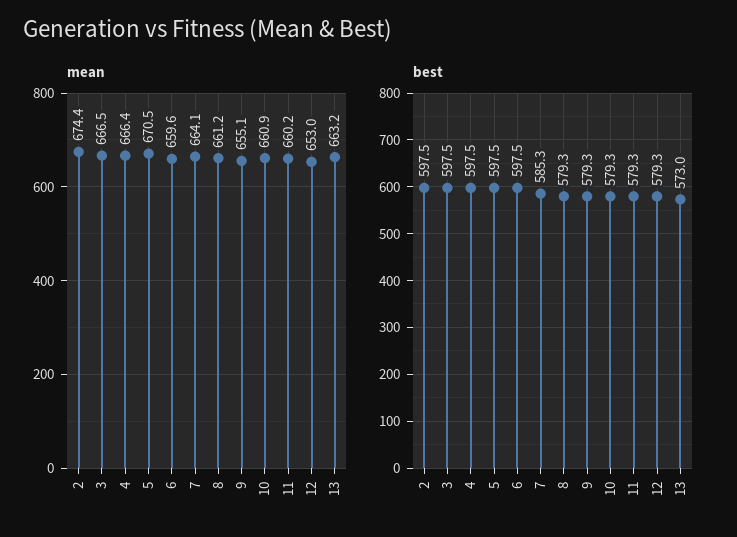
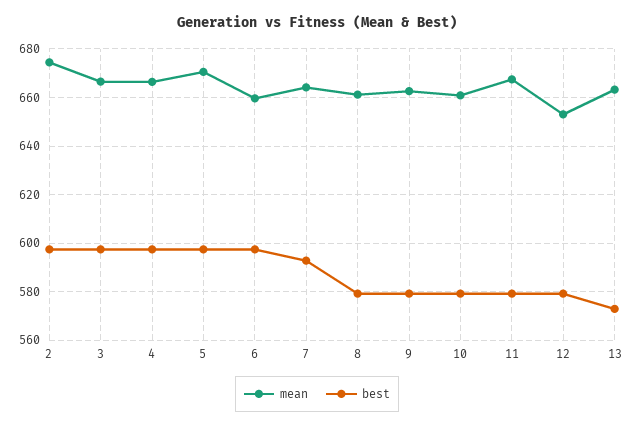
  {
    "mean": {
      "2": 674.4,
      "3": 666.5,
      "4": 666.4,
      "5": 670.5,
      "6": 659.6,
      "7": 664.1,
      "8": 661.2,
-     "9": 655.1,
+     "9": 662.5,
      "10": 660.9,
-     "11": 660.2,
+     "11": 667.5,
      "12": 653,
      "13": 663.2
    },
    "best": {
      "2": 597.5,
      "3": 597.5,
      "4": 597.5,
      "5": 597.5,
      "6": 597.5,
-     "7": 585.3,
+     "7": 592.5,
      "8": 579.3,
      "9": 579.3,
      "10": 579.3,
      "11": 579.3,
      "12": 579.3,
      "13": 573
    }
  }

